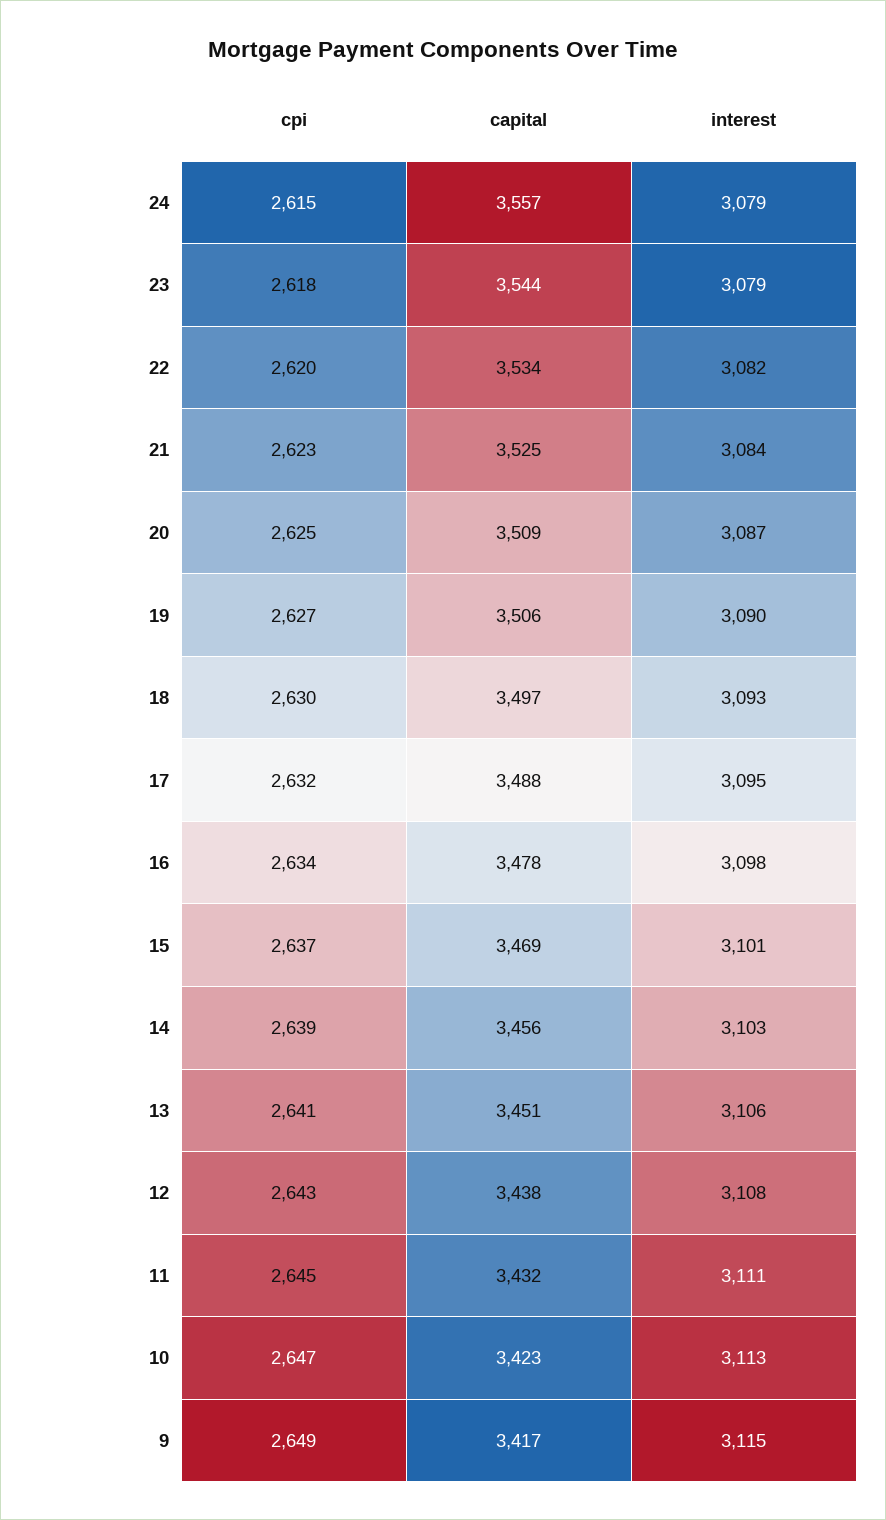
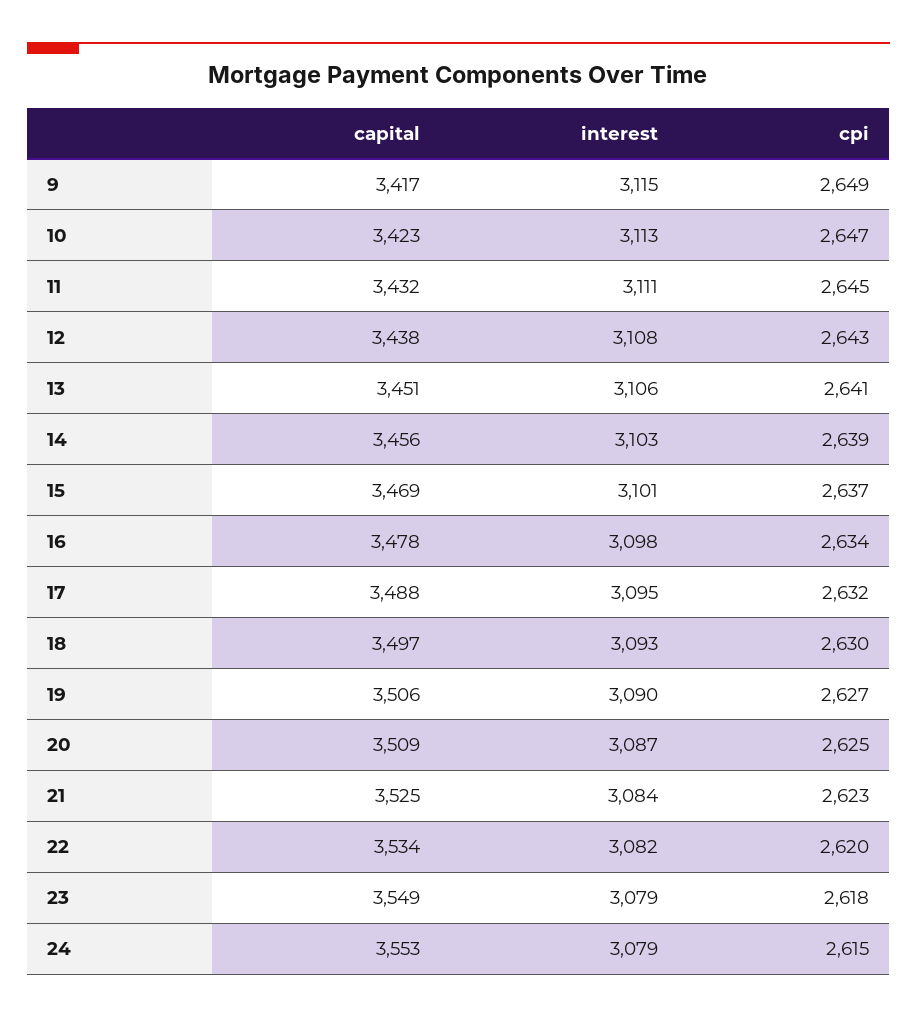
  {
    "cpi": {
      "24": 2615,
      "23": 2618,
      "22": 2620,
      "21": 2623,
      "20": 2625,
      "19": 2627,
      "18": 2630,
      "17": 2632,
      "16": 2634,
      "15": 2637,
      "14": 2639,
      "13": 2641,
      "12": 2643,
      "11": 2645,
      "10": 2647,
      "9": 2649
    },
    "capital": {
-     "24": 3557,
+     "24": 3553,
-     "23": 3544,
+     "23": 3549,
      "22": 3534,
      "21": 3525,
      "20": 3509,
      "19": 3506,
      "18": 3497,
      "17": 3488,
      "16": 3478,
      "15": 3469,
      "14": 3456,
      "13": 3451,
      "12": 3438,
      "11": 3432,
      "10": 3423,
      "9": 3417
    },
    "interest": {
      "24": 3079,
      "23": 3079,
      "22": 3082,
      "21": 3084,
      "20": 3087,
      "19": 3090,
      "18": 3093,
      "17": 3095,
      "16": 3098,
      "15": 3101,
      "14": 3103,
      "13": 3106,
      "12": 3108,
      "11": 3111,
      "10": 3113,
      "9": 3115
    }
  }

